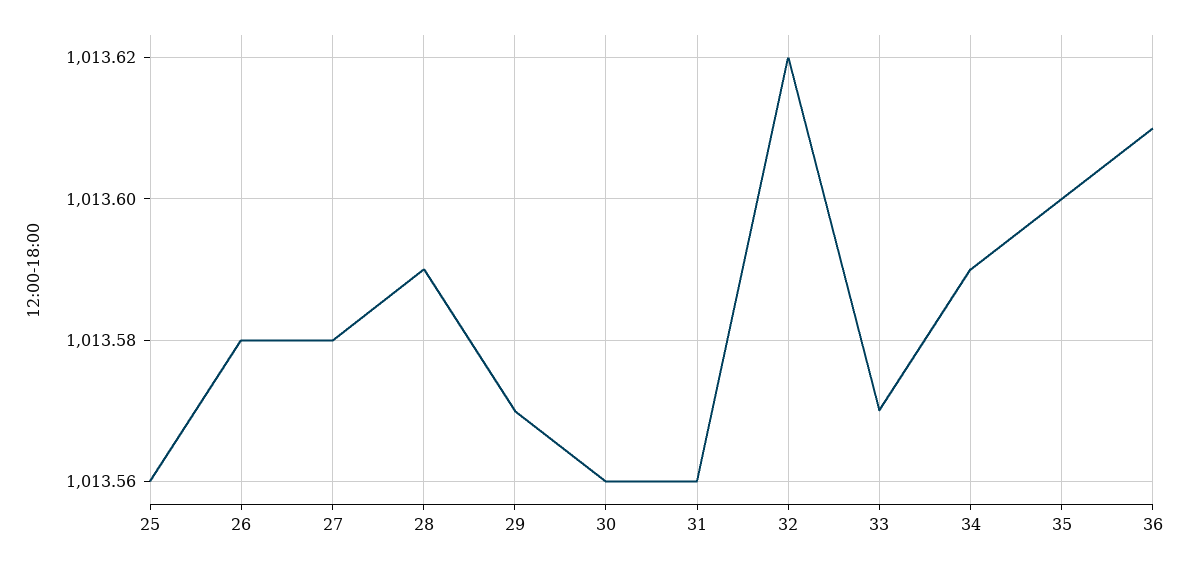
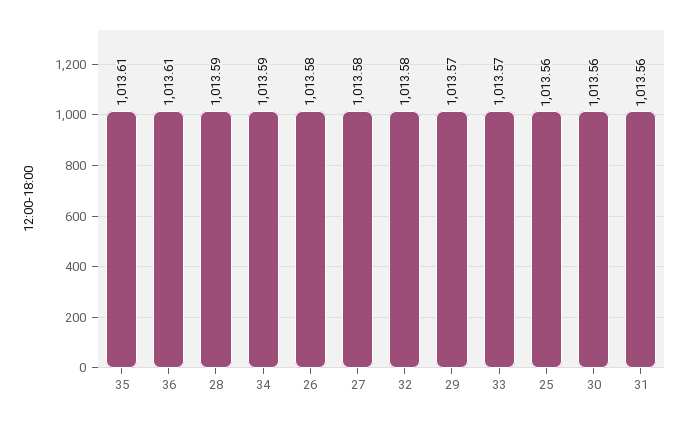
  {
    "25": 1013.56,
    "26": 1013.58,
    "27": 1013.58,
    "28": 1013.59,
    "29": 1013.57,
    "30": 1013.56,
    "31": 1013.56,
-   "32": 1013.62,
+   "32": 1013.58,
    "33": 1013.57,
    "34": 1013.59,
-   "35": 1013.6,
+   "35": 1013.61,
    "36": 1013.61
  }

